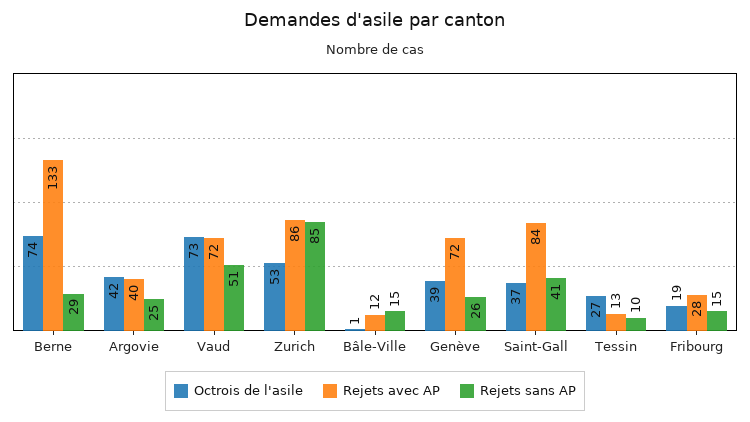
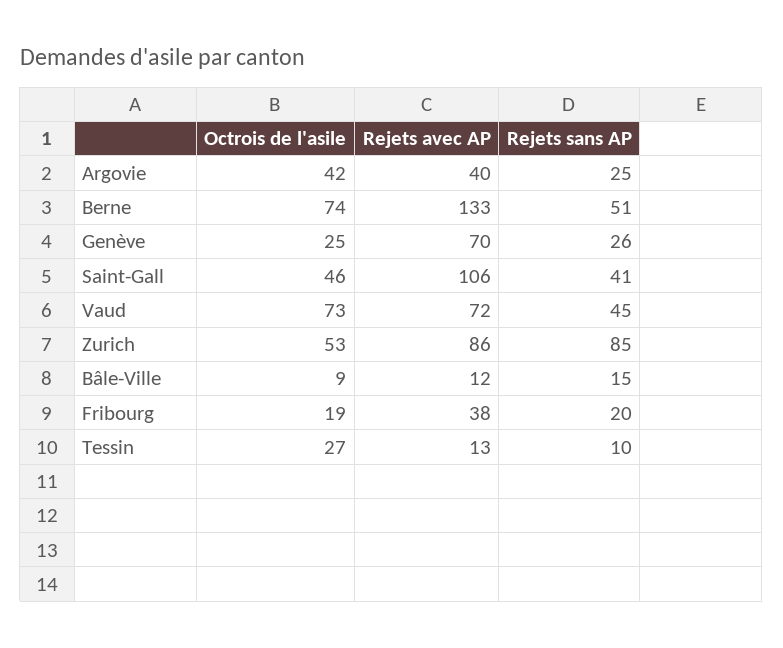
  {
    "Octrois de l'asile": {
      "Berne": 74,
      "Argovie": 42,
      "Vaud": 73,
      "Zurich": 53,
-     "Bâle-Ville": 1,
+     "Bâle-Ville": 9,
-     "Genève": 39,
+     "Genève": 25,
-     "Saint-Gall": 37,
+     "Saint-Gall": 46,
      "Tessin": 27,
      "Fribourg": 19
    },
    "Rejets avec AP": {
      "Berne": 133,
      "Argovie": 40,
      "Vaud": 72,
      "Zurich": 86,
      "Bâle-Ville": 12,
-     "Genève": 72,
+     "Genève": 70,
-     "Saint-Gall": 84,
+     "Saint-Gall": 106,
      "Tessin": 13,
-     "Fribourg": 28
+     "Fribourg": 38
    },
    "Rejets sans AP": {
-     "Berne": 29,
+     "Berne": 51,
      "Argovie": 25,
-     "Vaud": 51,
+     "Vaud": 45,
      "Zurich": 85,
      "Bâle-Ville": 15,
      "Genève": 26,
      "Saint-Gall": 41,
      "Tessin": 10,
-     "Fribourg": 15
+     "Fribourg": 20
    }
  }

